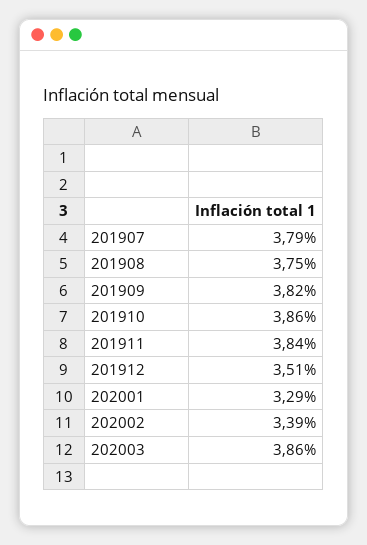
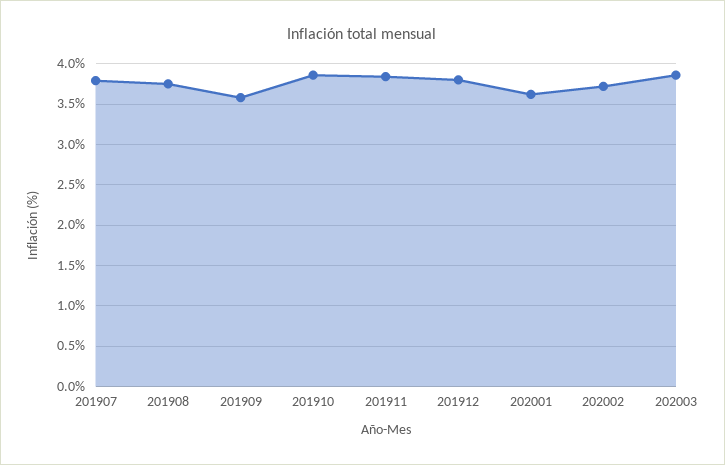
  {
    "201907": 3.79,
    "201908": 3.75,
-   "201909": 3.82,
+   "201909": 3.6,
    "201910": 3.86,
    "201911": 3.84,
-   "201912": 3.51,
+   "201912": 3.8,
-   "202001": 3.29,
+   "202001": 3.6,
-   "202002": 3.39,
+   "202002": 3.7,
    "202003": 3.86
  }

